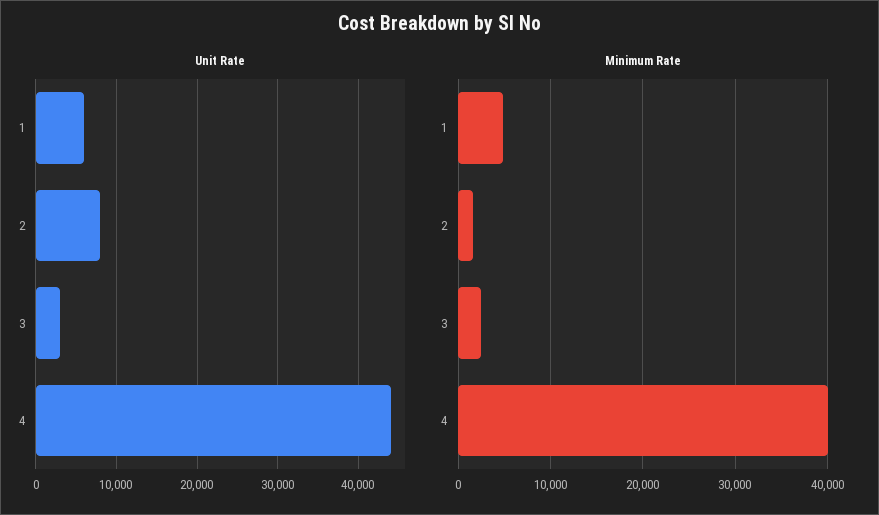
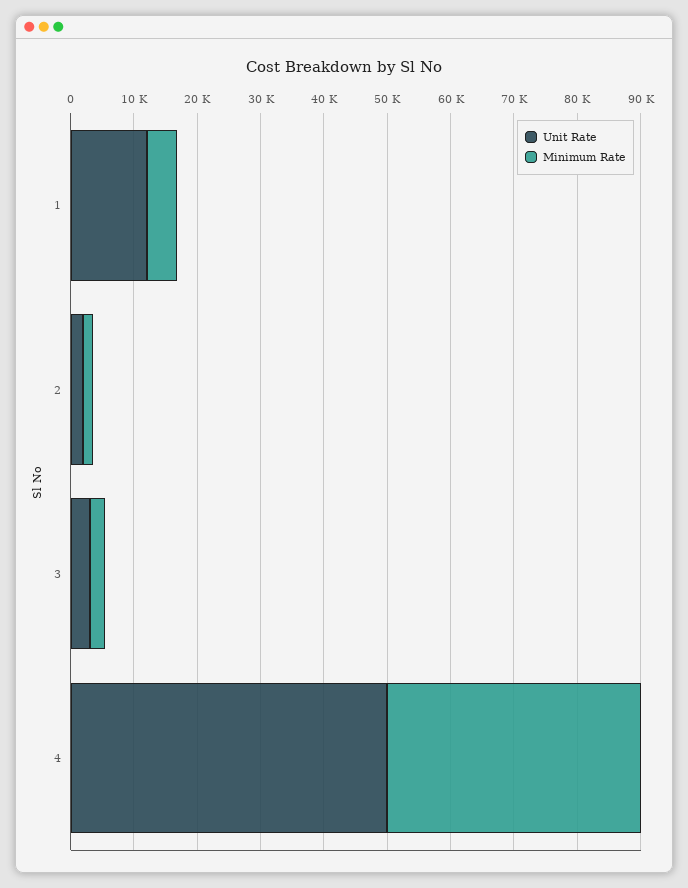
  {
    "Unit Rate": {
-     "1": 6000,
+     "1": 12000,
-     "2": 8000,
+     "2": 2000,
      "3": 3000,
-     "4": 44000
+     "4": 50000
    },
    "Minimum Rate": {
      "1": 5000,
      "2": 2000,
      "3": 2000,
      "4": 40000
    }
  }

